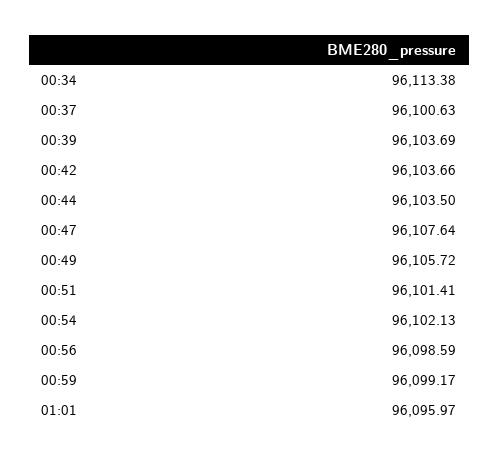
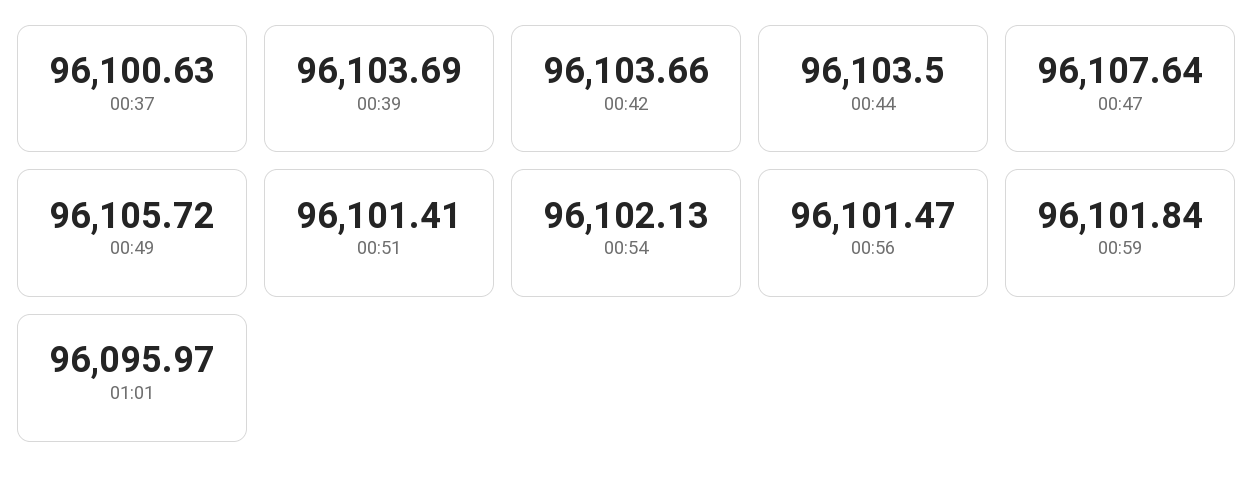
  {
-   "00:34": 96113.38,
    "00:37": 96100.63,
    "00:39": 96103.69,
    "00:42": 96103.66,
    "00:44": 96103.5,
    "00:47": 96107.64,
    "00:49": 96105.72,
    "00:51": 96101.41,
    "00:54": 96102.13,
-   "00:56": 96098.59,
+   "00:56": 96101.47,
-   "00:59": 96099.17,
+   "00:59": 96101.84,
    "01:01": 96095.97
  }

